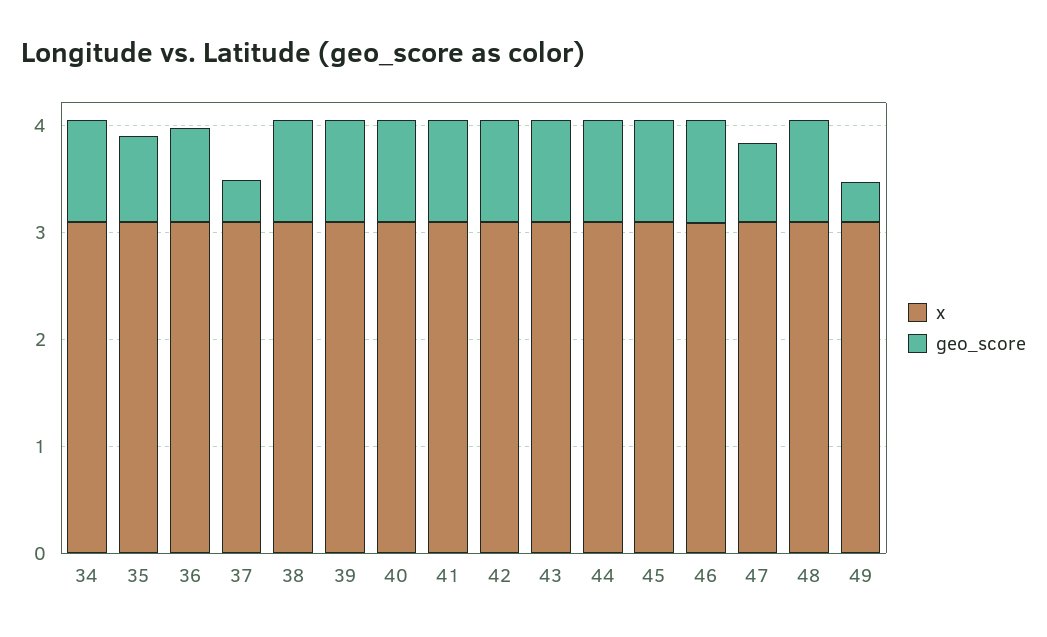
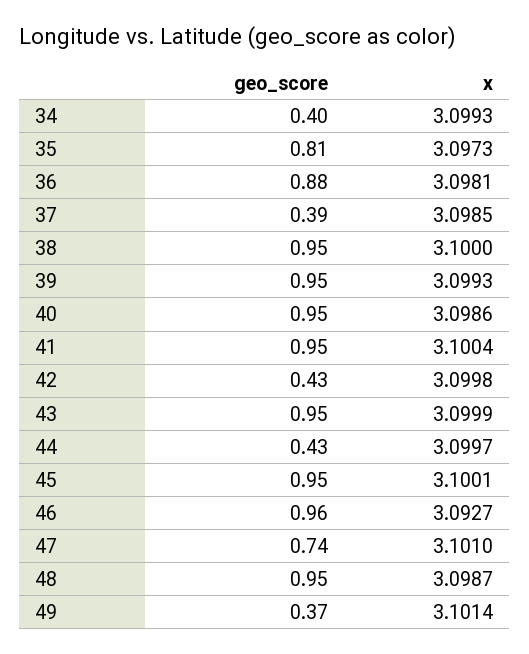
  {
    "x": {
      "34": 3.0993,
      "35": 3.0973,
      "36": 3.0981,
      "37": 3.0985,
      "38": 3.1,
      "39": 3.0993,
      "40": 3.0986,
      "41": 3.1004,
      "42": 3.0998,
      "43": 3.0999,
      "44": 3.0997,
      "45": 3.1001,
      "46": 3.0927,
      "47": 3.101,
      "48": 3.0987,
      "49": 3.1014
    },
    "geo_score": {
-     "34": 1,
+     "34": 0.4,
      "35": 0.81,
      "36": 0.88,
      "37": 0.39,
      "38": 0.95,
      "39": 0.95,
      "40": 0.95,
      "41": 0.95,
-     "42": 1,
+     "42": 0.43,
      "43": 0.95,
-     "44": 1,
+     "44": 0.43,
      "45": 0.95,
      "46": 0.96,
      "47": 0.74,
      "48": 0.95,
      "49": 0.37
    }
  }

